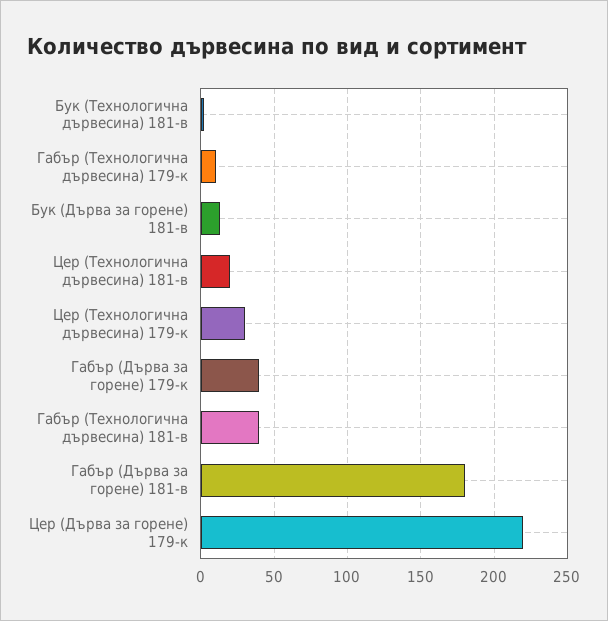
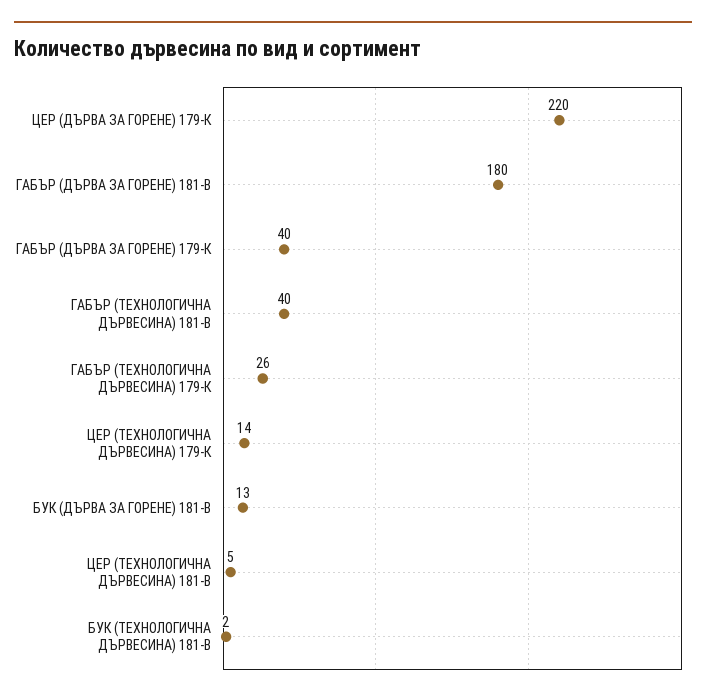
  {
    "Бук (Технологична дървесина) 181-в": 2,
-   "Габър (Технологична дървесина) 179-к": 10,
+   "Габър (Технологична дървесина) 179-к": 26,
    "Бук (Дърва за горене) 181-в": 13,
-   "Цер (Технологична дървесина) 181-в": 20,
+   "Цер (Технологична дървесина) 181-в": 5,
-   "Цер (Технологична дървесина) 179-к": 30,
+   "Цер (Технологична дървесина) 179-к": 14,
    "Габър (Дърва за горене) 179-к": 40,
    "Габър (Технологична дървесина) 181-в": 40,
    "Габър (Дърва за горене) 181-в": 180,
    "Цер (Дърва за горене) 179-к": 220
  }

